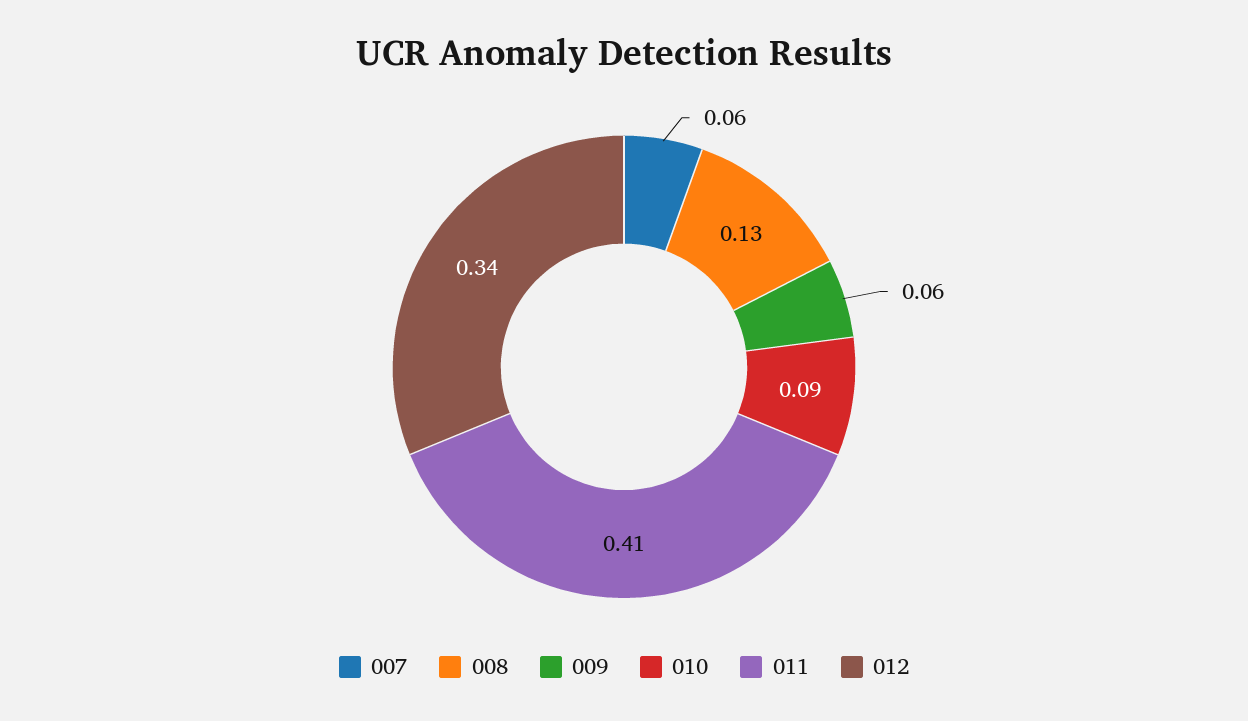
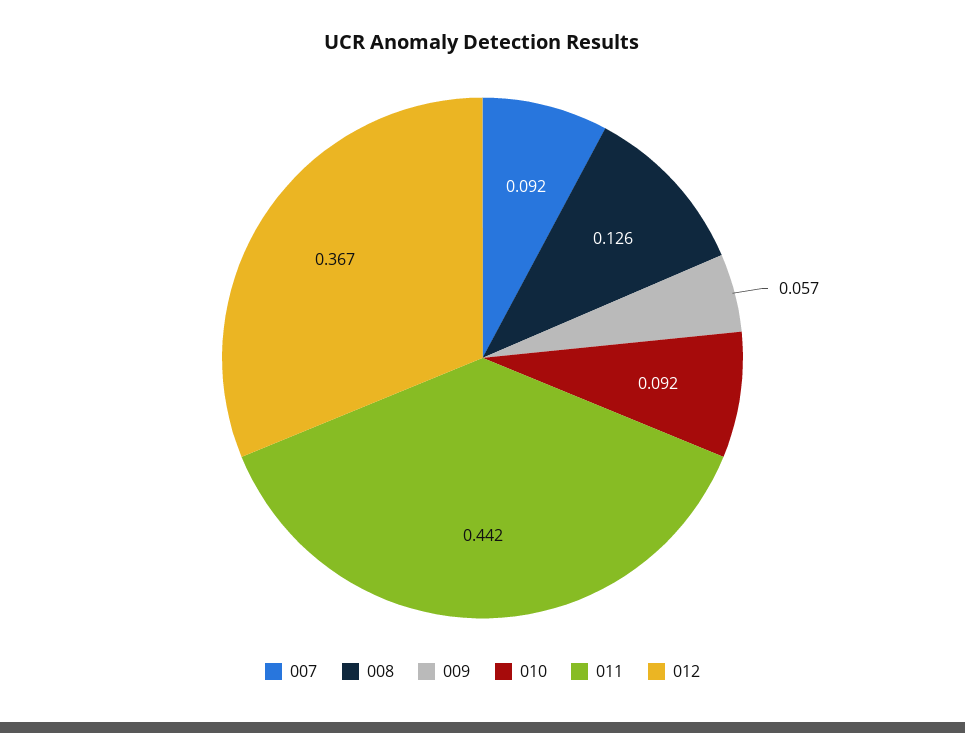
  {
-   "007": 0.06,
+   "007": 0.092,
    "008": 0.126,
    "009": 0.057,
    "010": 0.092,
-   "011": 0.41,
+   "011": 0.442,
-   "012": 0.34
+   "012": 0.367
  }

